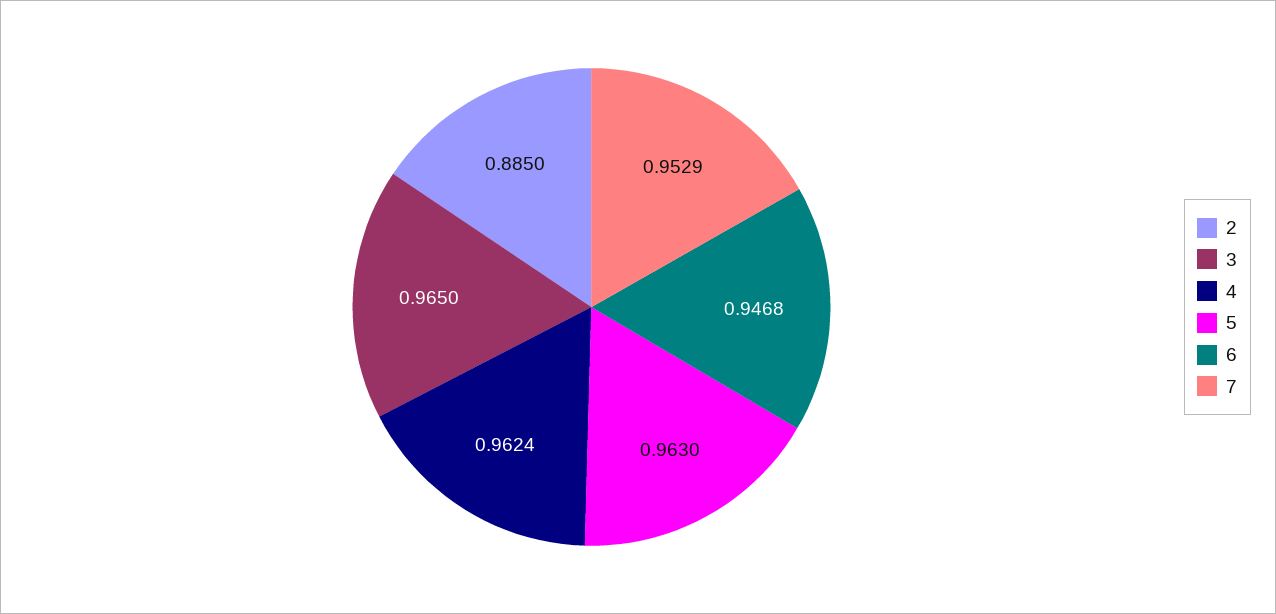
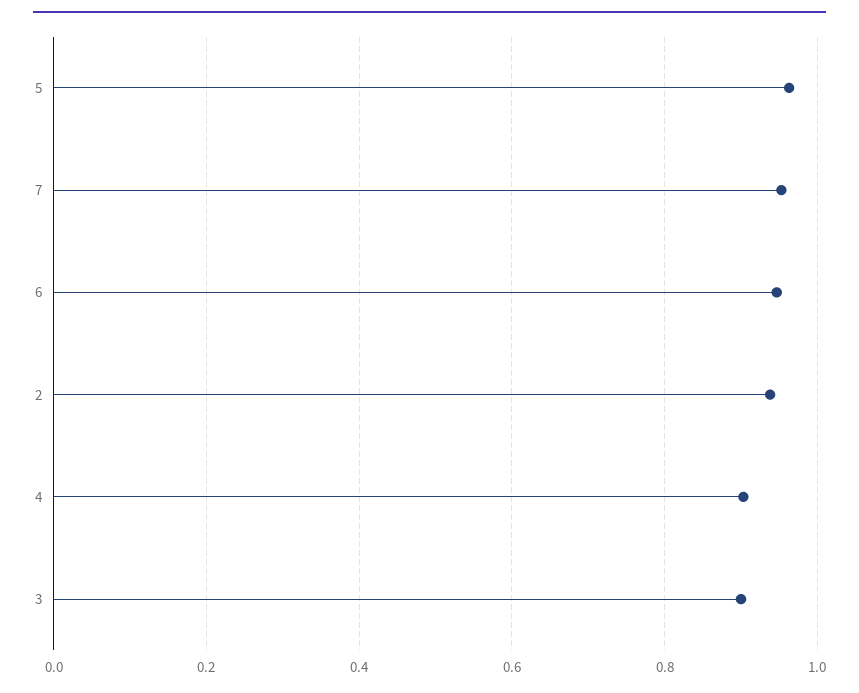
  {
-   "2": 0.885,
+   "2": 0.94,
-   "3": 0.965,
+   "3": 0.9,
-   "4": 0.9624,
+   "4": 0.9,
    "5": 0.963,
    "6": 0.9468,
    "7": 0.9529
  }

